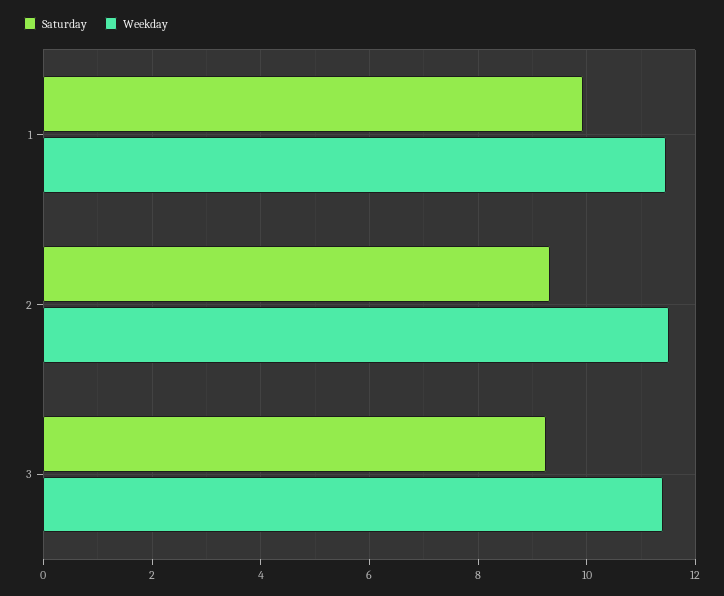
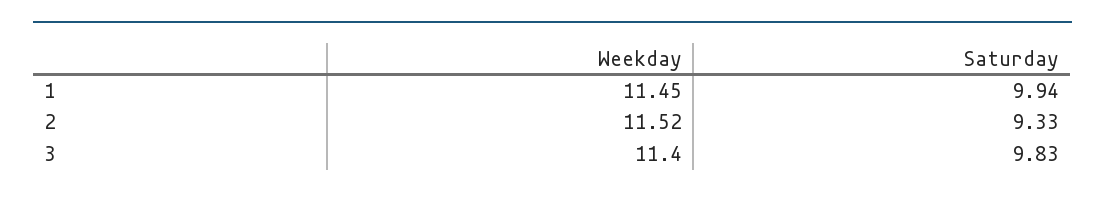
  {
    "Saturday": {
      "1": 9.94,
      "2": 9.33,
-     "3": 9.2
+     "3": 9.83
    },
    "Weekday": {
      "1": 11.45,
      "2": 11.52,
      "3": 11.4
    }
  }

